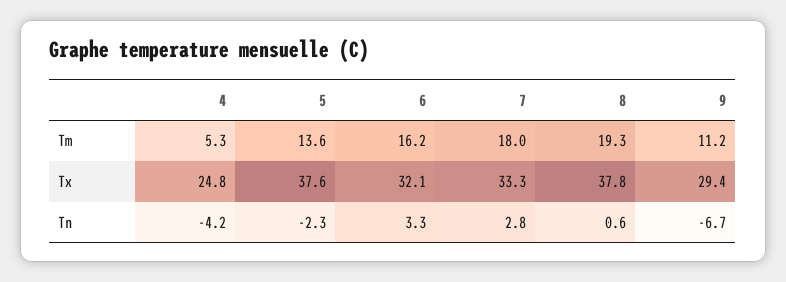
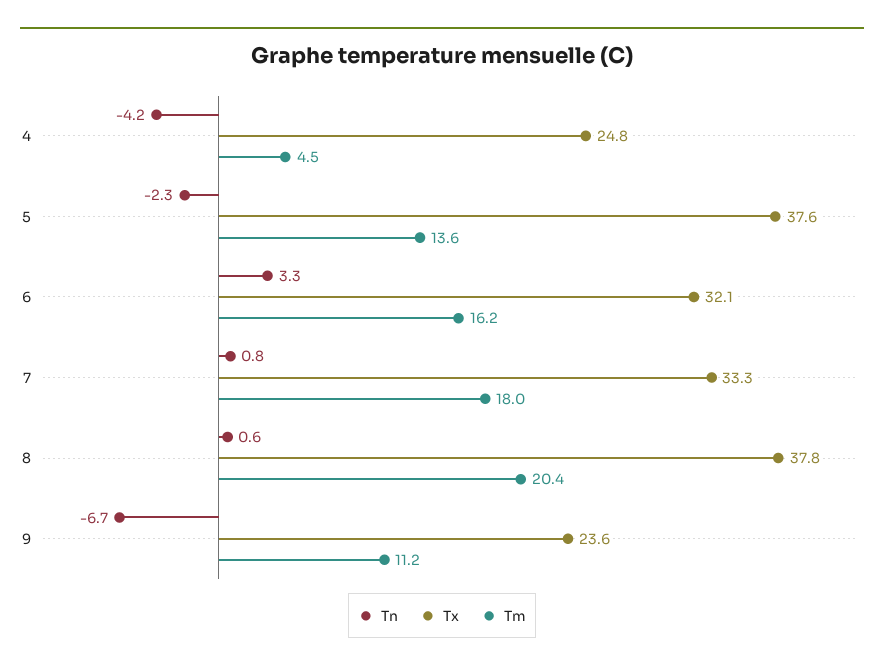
  {
    "Tm": {
-     "4": 5.3,
+     "4": 4.5,
      "5": 13.6,
      "6": 16.2,
      "7": 18,
-     "8": 19.3,
+     "8": 20.4,
      "9": 11.2
    },
    "Tx": {
      "4": 24.8,
      "5": 37.6,
      "6": 32.1,
      "7": 33.3,
      "8": 37.8,
-     "9": 29.4
+     "9": 23.6
    },
    "Tn": {
      "4": -4.2,
      "5": -2.3,
      "6": 3.3,
-     "7": 2.8,
+     "7": 0.8,
      "8": 0.6,
      "9": -6.7
    }
  }

